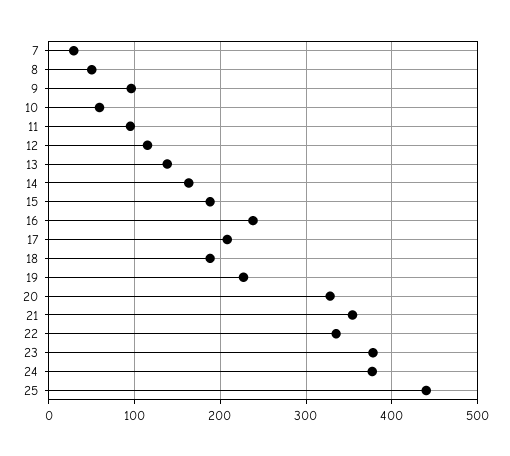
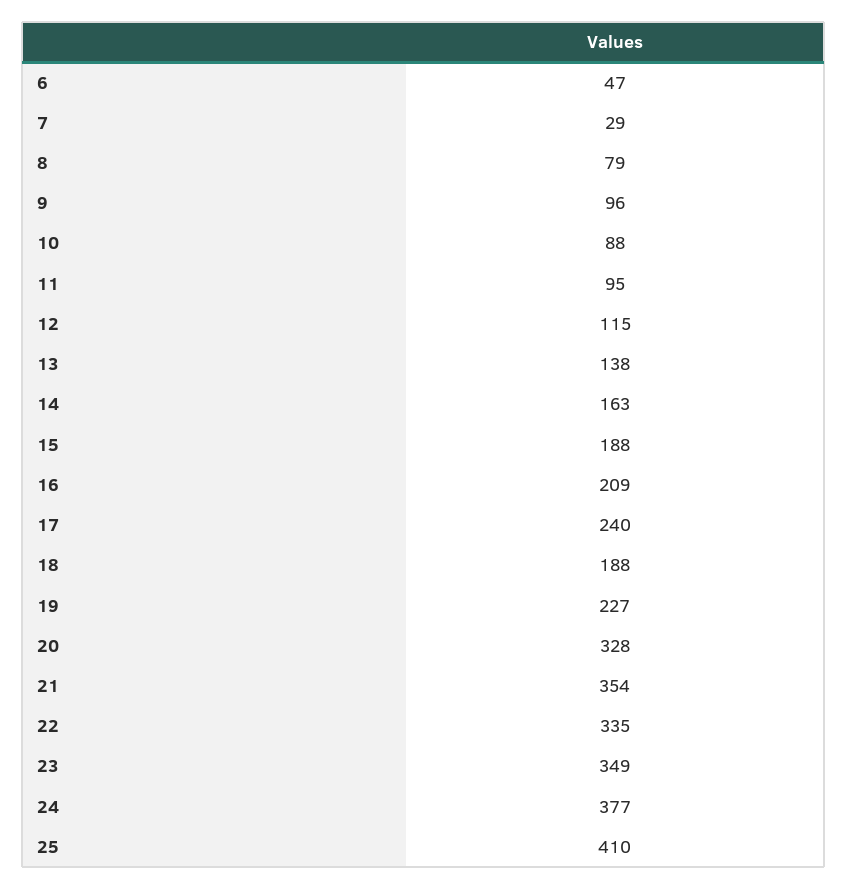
  {
    "7": 29,
-   "8": 50,
+   "8": 79,
    "9": 96,
-   "10": 60,
+   "10": 88,
    "11": 95,
    "12": 115,
    "13": 138,
    "14": 163,
    "15": 188,
-   "16": 240,
+   "16": 209,
-   "17": 210,
+   "17": 240,
    "18": 188,
    "19": 227,
    "20": 328,
    "21": 354,
    "22": 335,
-   "23": 380,
+   "23": 349,
    "24": 377,
-   "25": 440
+   "25": 410,
+   "6": 47
  }

